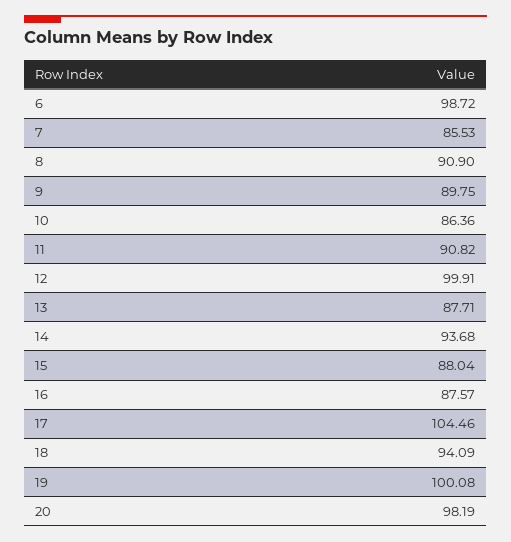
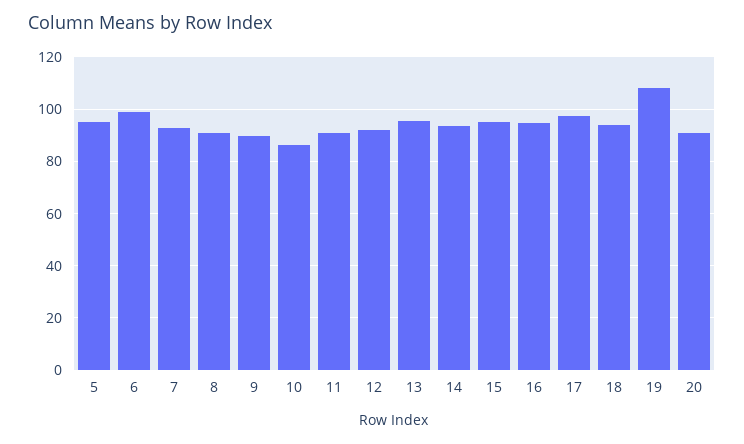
  {
    "6": 98.72,
-   "7": 85.53,
+   "7": 92.5,
    "8": 90.9,
    "9": 89.75,
    "10": 86.36,
    "11": 90.82,
-   "12": 99.91,
+   "12": 92.5,
-   "13": 87.71,
+   "13": 95,
    "14": 93.68,
-   "15": 88.04,
+   "15": 95,
-   "16": 87.57,
+   "16": 95,
-   "17": 104.46,
+   "17": 97.5,
    "18": 94.09,
-   "19": 100.08,
+   "19": 107.5,
-   "20": 98.19
+   "20": 90,
+   "5": 95
  }

